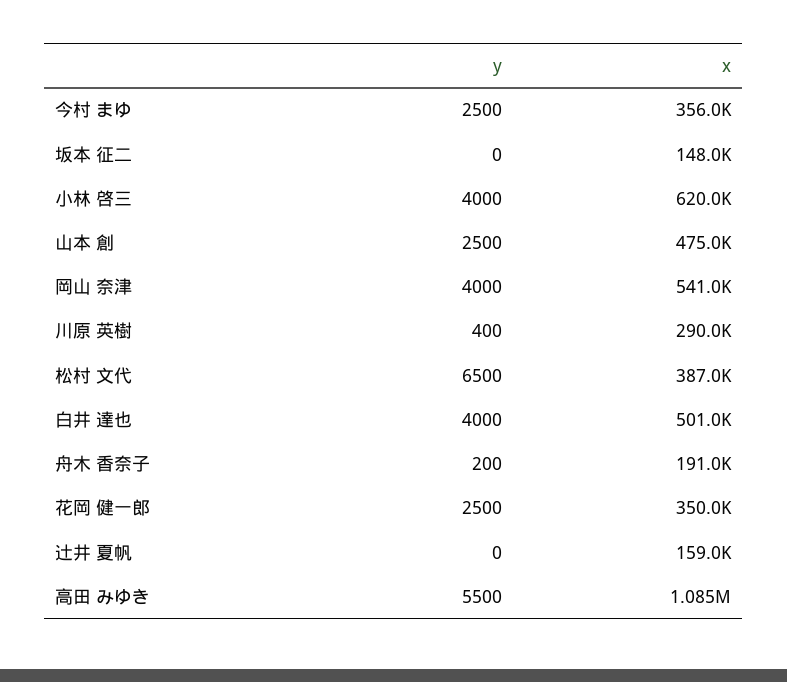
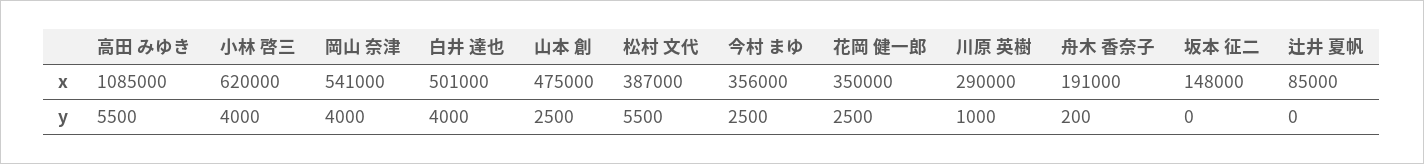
  {
    "y": {
      "今村 まゆ": 2500,
      "坂本 征二": 0,
      "小林 啓三": 4000,
      "山本 創": 2500,
      "岡山 奈津": 4000,
-     "川原 英樹": 400,
+     "川原 英樹": 1000,
-     "松村 文代": 6500,
+     "松村 文代": 5500,
      "白井 達也": 4000,
      "舟木 香奈子": 200,
      "花岡 健一郎": 2500,
      "辻井 夏帆": 0,
      "高田 みゆき": 5500
    },
    "x": {
      "今村 まゆ": 356000,
      "坂本 征二": 148000,
      "小林 啓三": 620000,
      "山本 創": 475000,
      "岡山 奈津": 541000,
      "川原 英樹": 290000,
      "松村 文代": 387000,
      "白井 達也": 501000,
      "舟木 香奈子": 191000,
      "花岡 健一郎": 350000,
-     "辻井 夏帆": 159000,
+     "辻井 夏帆": 85000,
      "高田 みゆき": 1085000
    }
  }

